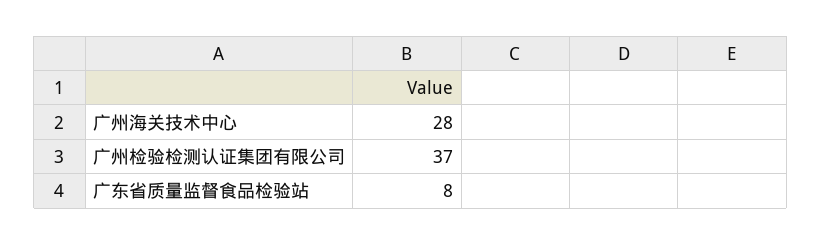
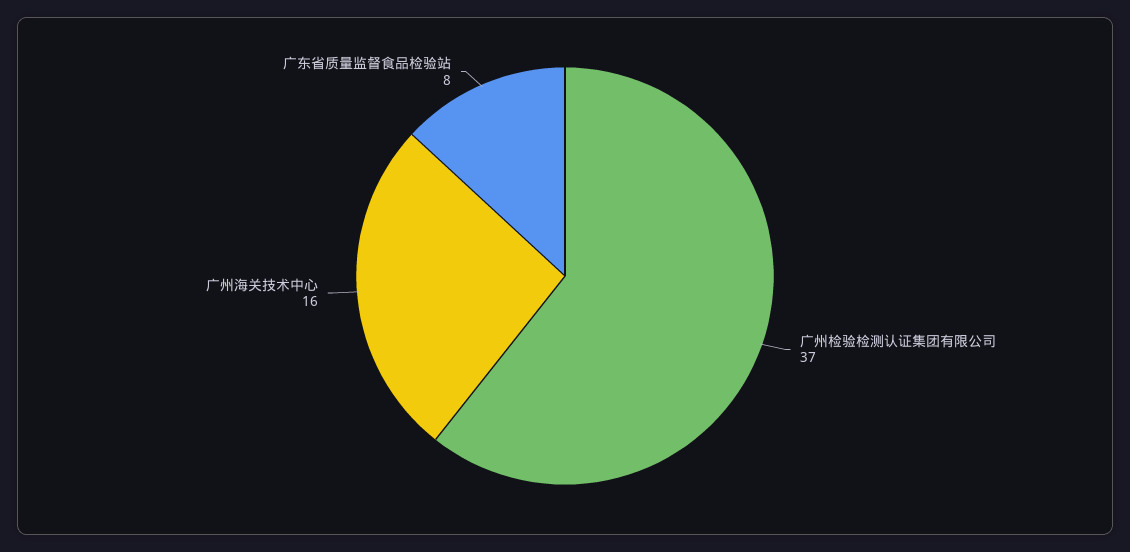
  {
-   "广州海关技术中心": 28,
+   "广州海关技术中心": 16,
    "广州检验检测认证集团有限公司": 37,
    "广东省质量监督食品检验站": 8
  }

